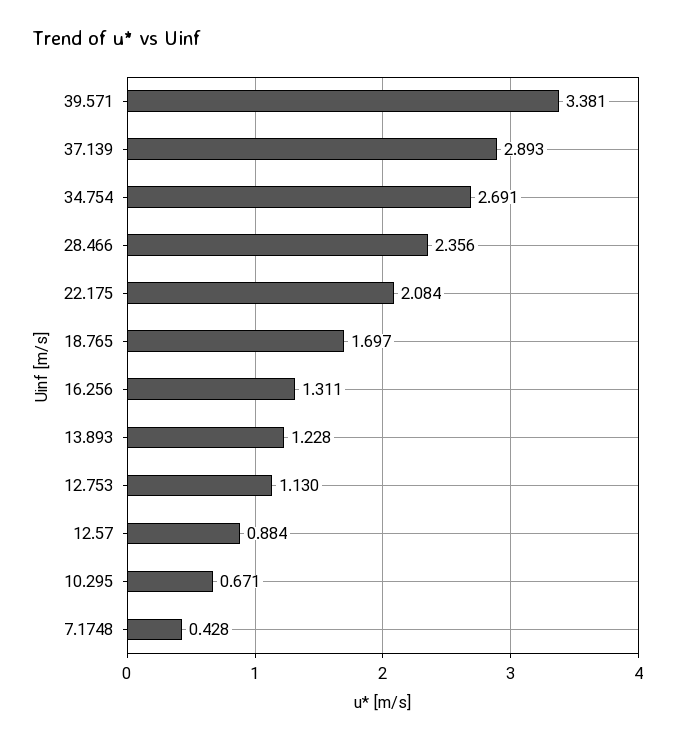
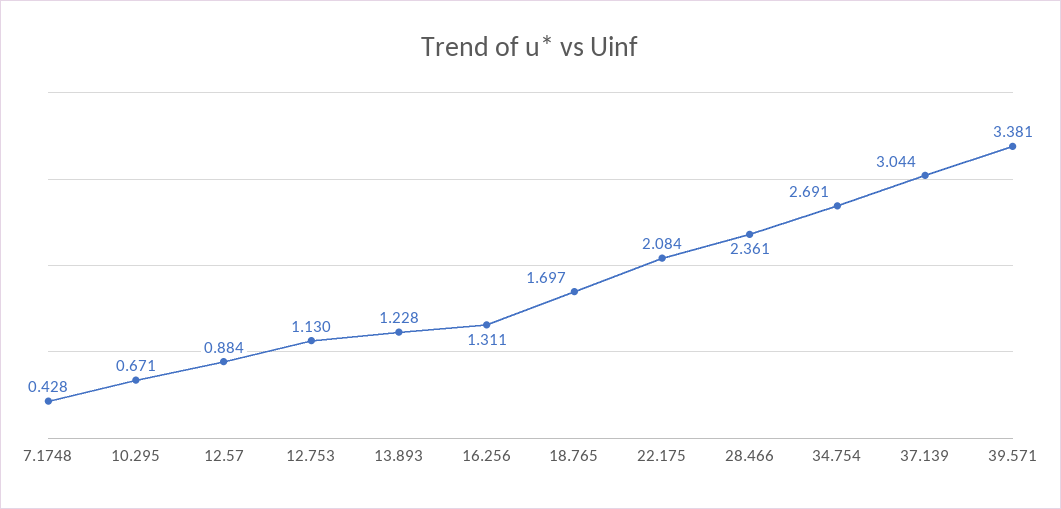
  {
    "39.571": 3.381,
-   "37.139": 2.893,
+   "37.139": 3.044,
    "34.754": 2.691,
-   "28.466": 2.356,
+   "28.466": 2.361,
    "22.175": 2.084,
    "18.765": 1.697,
    "16.256": 1.311,
    "13.893": 1.228,
    "12.753": 1.13,
    "12.57": 0.884,
    "10.295": 0.671,
    "7.1748": 0.428
  }

